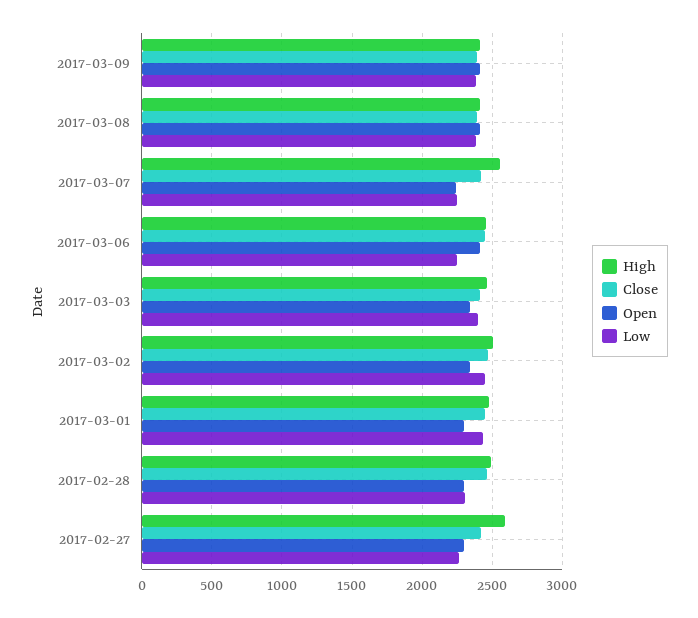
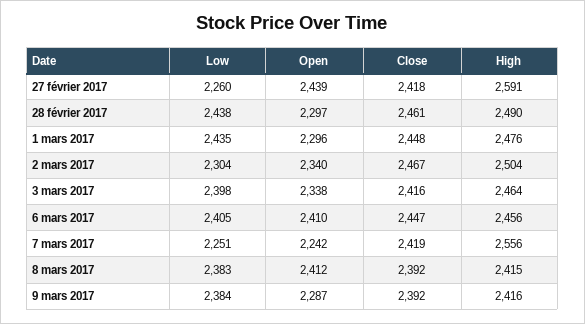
  {
    "High": {
      "2017-03-09": 2416,
      "2017-03-08": 2415,
      "2017-03-07": 2556,
      "2017-03-06": 2456,
      "2017-03-03": 2464,
      "2017-03-02": 2504,
      "2017-03-01": 2476,
      "2017-02-28": 2490,
      "2017-02-27": 2591
    },
    "Close": {
      "2017-03-09": 2392,
      "2017-03-08": 2392,
      "2017-03-07": 2419,
      "2017-03-06": 2447,
      "2017-03-03": 2416,
      "2017-03-02": 2467,
      "2017-03-01": 2448,
      "2017-02-28": 2461,
      "2017-02-27": 2418
    },
    "Open": {
-     "2017-03-09": 2400,
+     "2017-03-09": 2287,
      "2017-03-08": 2412,
      "2017-03-07": 2242,
      "2017-03-06": 2410,
      "2017-03-03": 2338,
      "2017-03-02": 2340,
      "2017-03-01": 2296,
      "2017-02-28": 2297,
-     "2017-02-27": 2300
+     "2017-02-27": 2439
    },
    "Low": {
      "2017-03-09": 2384,
      "2017-03-08": 2383,
      "2017-03-07": 2251,
-     "2017-03-06": 2250,
+     "2017-03-06": 2405,
      "2017-03-03": 2398,
-     "2017-03-02": 2450,
+     "2017-03-02": 2304,
      "2017-03-01": 2435,
-     "2017-02-28": 2300,
+     "2017-02-28": 2438,
      "2017-02-27": 2260
    }
  }

